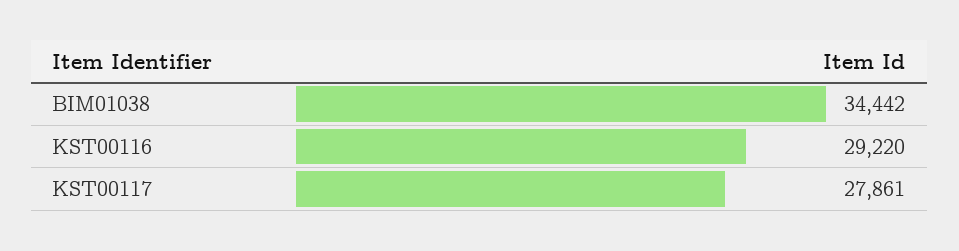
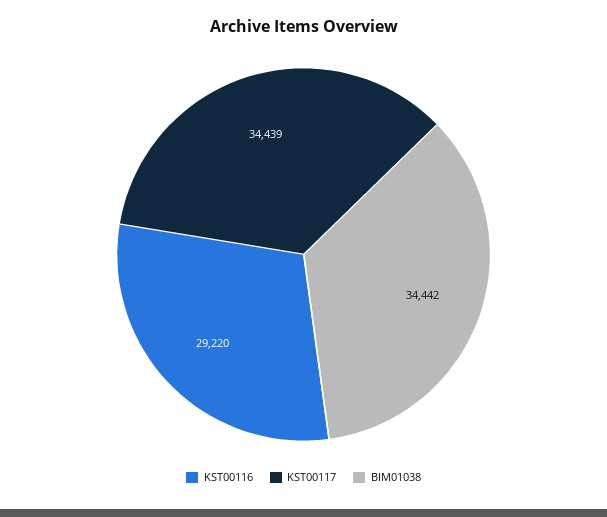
  {
    "BIM01038": 34442,
    "KST00116": 29220,
-   "KST00117": 27861
+   "KST00117": 34439
  }

